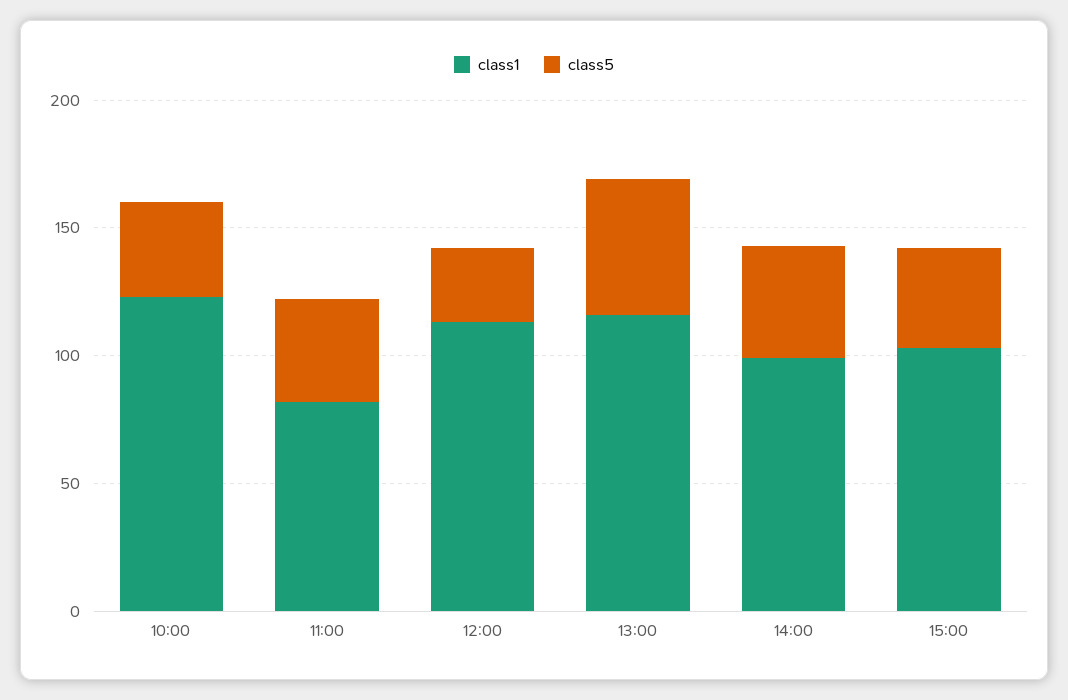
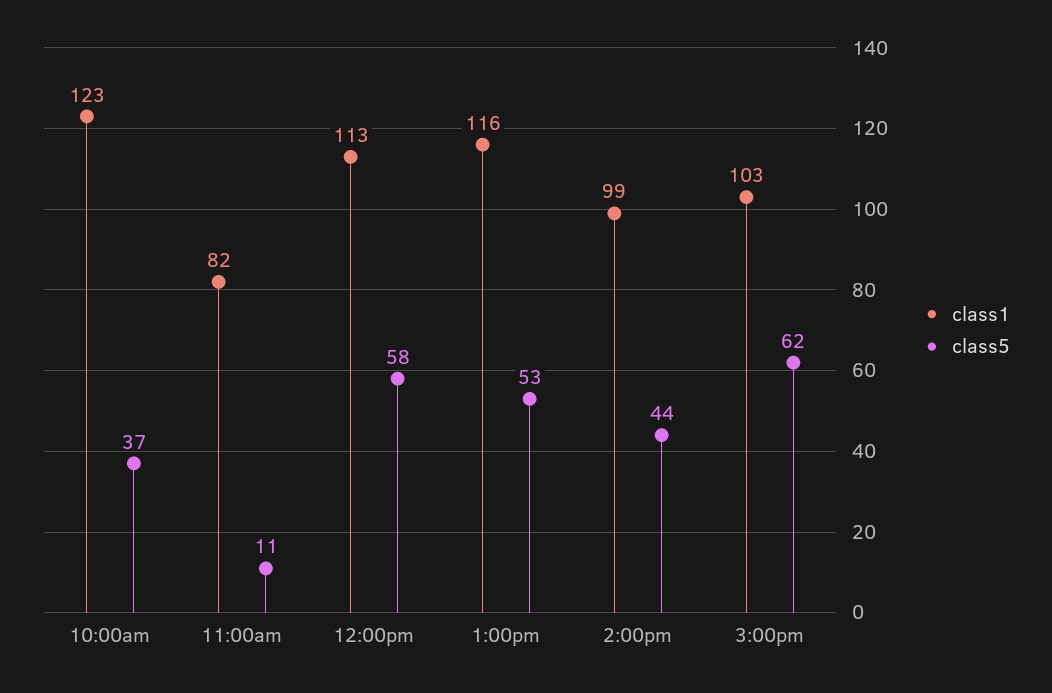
  {
    "class1": {
      "10:00": 123,
      "11:00": 82,
      "12:00": 113,
      "13:00": 116,
      "14:00": 99,
      "15:00": 103
    },
    "class5": {
      "10:00": 37,
-     "11:00": 40,
+     "11:00": 11,
-     "12:00": 30,
+     "12:00": 58,
      "13:00": 53,
      "14:00": 44,
-     "15:00": 40
+     "15:00": 62
    }
  }

